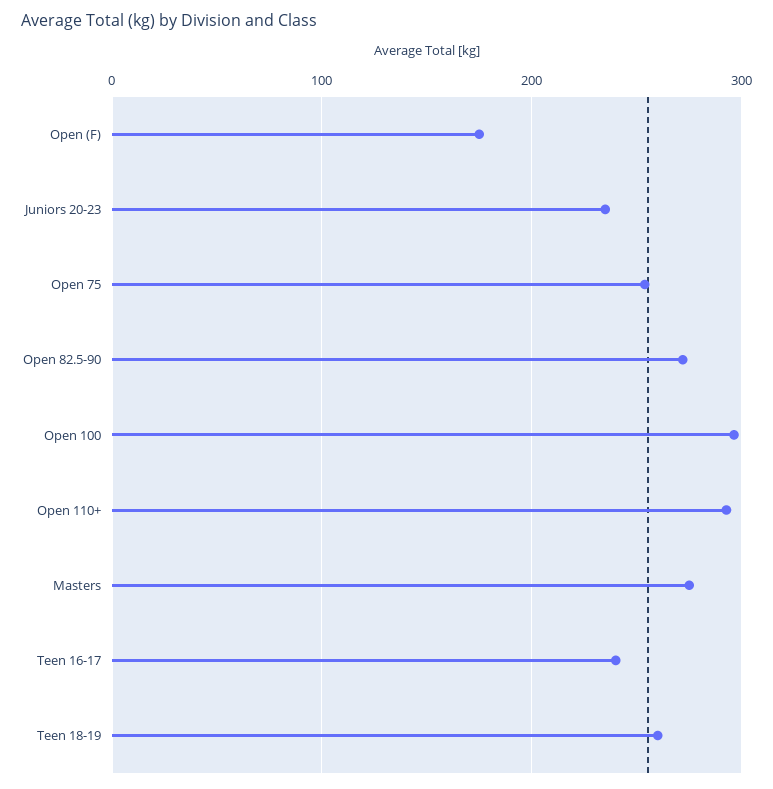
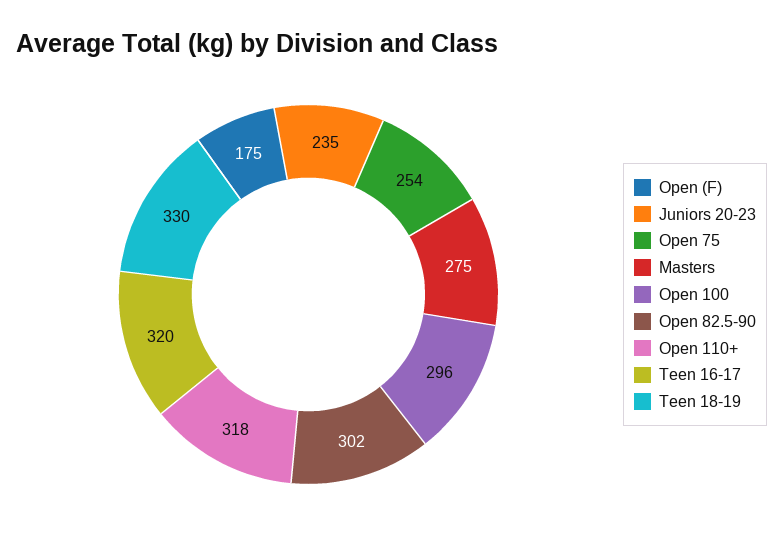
  {
    "Open (F)": 175,
    "Juniors 20-23": 235,
    "Open 75": 254,
-   "Open 82.5-90": 270,
+   "Open 82.5-90": 302,
    "Open 100": 296,
-   "Open 110+": 290,
+   "Open 110+": 318,
    "Masters": 275,
-   "Teen 16-17": 240,
+   "Teen 16-17": 320,
-   "Teen 18-19": 260
+   "Teen 18-19": 330
  }

